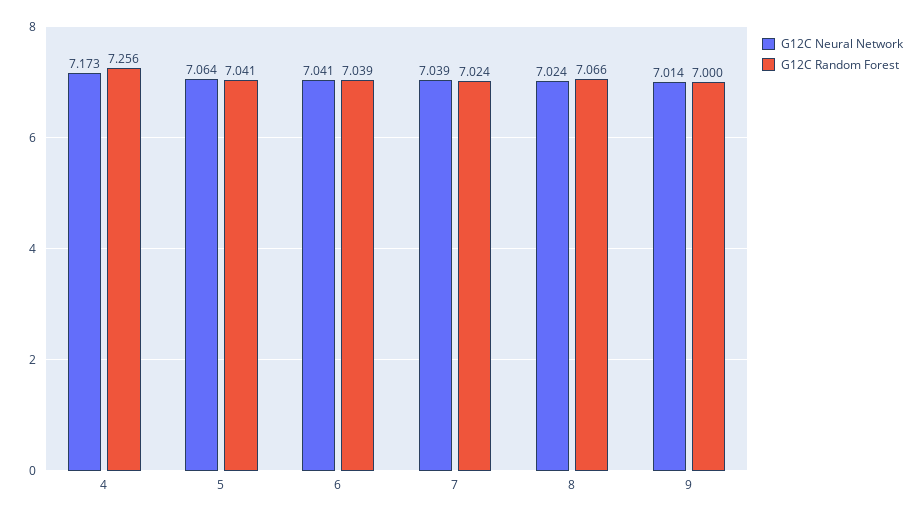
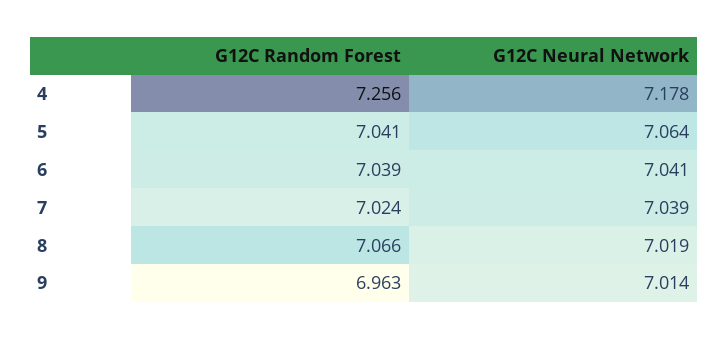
  {
    "G12C Neural Network": {
-     "4": 7.173,
+     "4": 7.178,
      "5": 7.064,
      "6": 7.041,
      "7": 7.039,
-     "8": 7.024,
+     "8": 7.019,
      "9": 7.014
    },
    "G12C Random Forest": {
      "4": 7.256,
      "5": 7.041,
      "6": 7.039,
      "7": 7.024,
      "8": 7.066,
-     "9": 7
+     "9": 6.963
    }
  }

